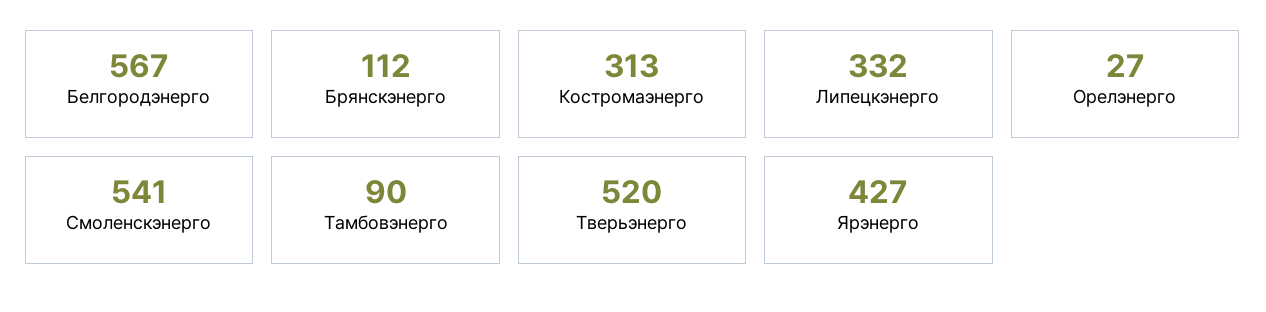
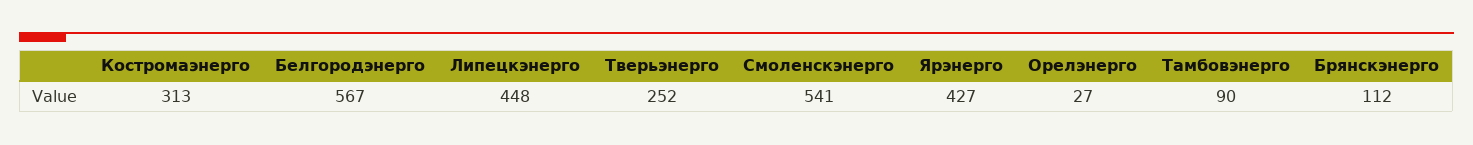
  {
    "Белгородэнерго": 567,
    "Брянскэнерго": 112,
    "Костромаэнерго": 313,
-   "Липецкэнерго": 332,
+   "Липецкэнерго": 448,
    "Орелэнерго": 27,
    "Смоленскэнерго": 541,
    "Тамбовэнерго": 90,
-   "Тверьэнерго": 520,
+   "Тверьэнерго": 252,
    "Ярэнерго": 427
  }

